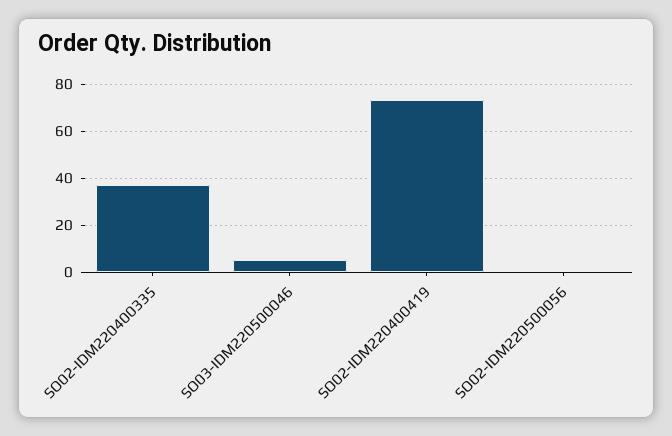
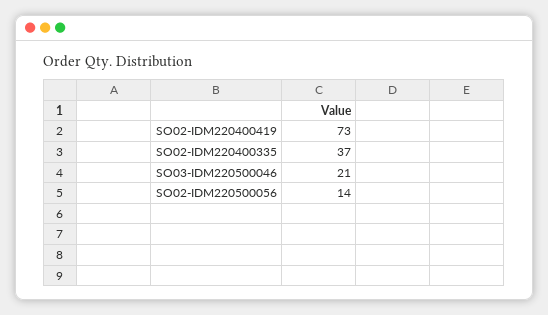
  {
    "SO02-IDM220400335": 37,
-   "SO03-IDM220500046": 5,
+   "SO03-IDM220500046": 21,
    "SO02-IDM220400419": 73,
-   "SO02-IDM220500056": 0
+   "SO02-IDM220500056": 14
  }

